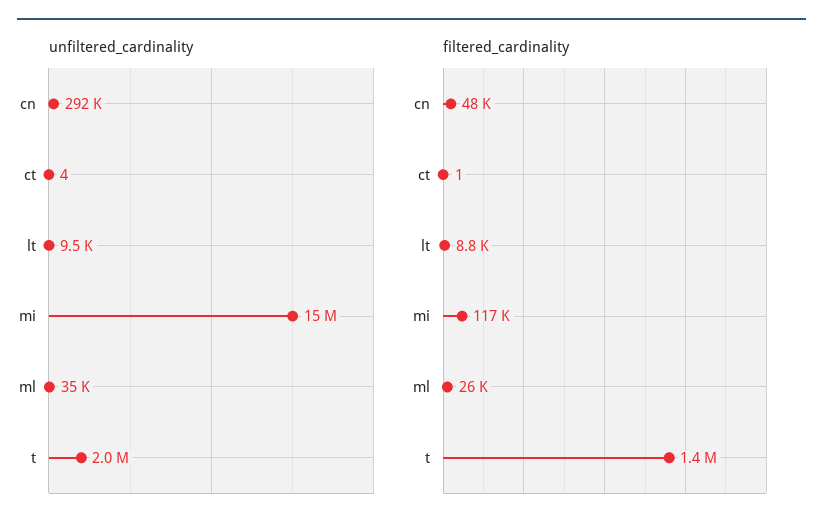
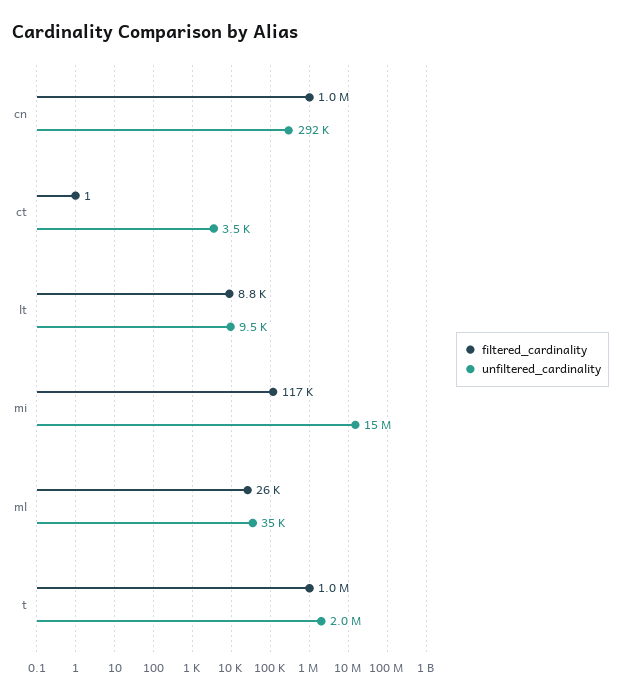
  {
    "unfiltered_cardinality": {
      "cn": 292000,
-     "ct": 4,
+     "ct": 3500,
      "lt": 9500,
      "mi": 15000000,
      "ml": 35000,
      "t": 2000000
    },
    "filtered_cardinality": {
-     "cn": 48000,
+     "cn": 1000000,
      "ct": 1,
      "lt": 8800,
      "mi": 117000,
      "ml": 26000,
-     "t": 1400000
+     "t": 1000000
    }
  }

